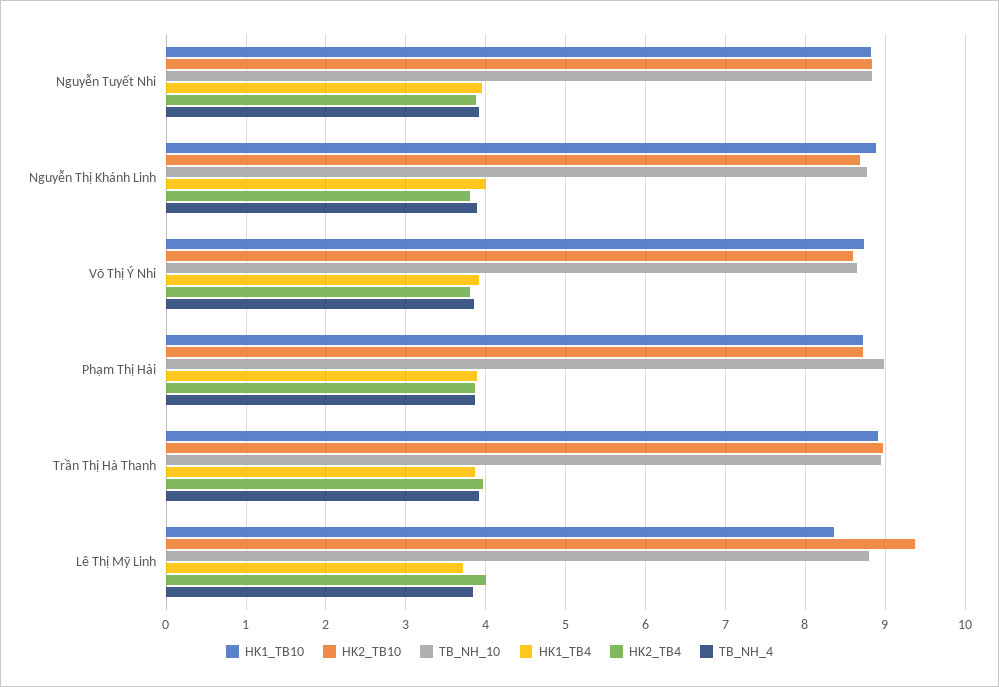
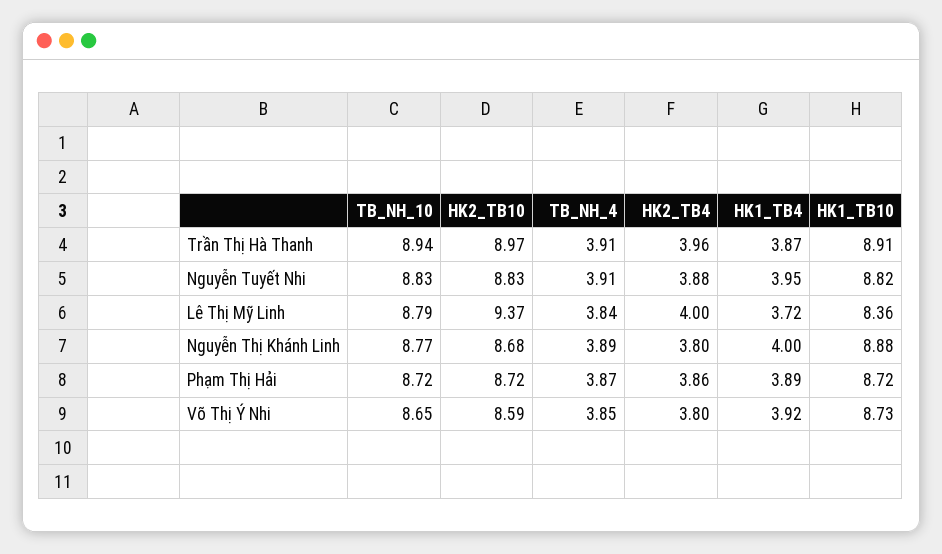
  {
    "HK1_TB10": {
      "Nguyễn Tuyết Nhi": 8.82,
      "Nguyễn Thị Khánh Linh": 8.88,
      "Võ Thị Ý Nhi": 8.73,
      "Phạm Thị Hải": 8.72,
      "Trần Thị Hà Thanh": 8.91,
      "Lê Thị Mỹ Linh": 8.36
    },
    "HK2_TB10": {
      "Nguyễn Tuyết Nhi": 8.83,
      "Nguyễn Thị Khánh Linh": 8.68,
      "Võ Thị Ý Nhi": 8.59,
      "Phạm Thị Hải": 8.72,
      "Trần Thị Hà Thanh": 8.97,
      "Lê Thị Mỹ Linh": 9.37
    },
    "TB_NH_10": {
      "Nguyễn Tuyết Nhi": 8.83,
      "Nguyễn Thị Khánh Linh": 8.77,
      "Võ Thị Ý Nhi": 8.65,
-     "Phạm Thị Hải": 9,
+     "Phạm Thị Hải": 8.72,
      "Trần Thị Hà Thanh": 8.94,
      "Lê Thị Mỹ Linh": 8.79
    },
    "HK1_TB4": {
      "Nguyễn Tuyết Nhi": 3.95,
      "Nguyễn Thị Khánh Linh": 4,
      "Võ Thị Ý Nhi": 3.92,
      "Phạm Thị Hải": 3.89,
      "Trần Thị Hà Thanh": 3.87,
      "Lê Thị Mỹ Linh": 3.72
    },
    "HK2_TB4": {
      "Nguyễn Tuyết Nhi": 3.88,
      "Nguyễn Thị Khánh Linh": 3.8,
      "Võ Thị Ý Nhi": 3.8,
      "Phạm Thị Hải": 3.86,
      "Trần Thị Hà Thanh": 3.96,
      "Lê Thị Mỹ Linh": 4
    },
    "TB_NH_4": {
      "Nguyễn Tuyết Nhi": 3.91,
      "Nguyễn Thị Khánh Linh": 3.89,
      "Võ Thị Ý Nhi": 3.85,
      "Phạm Thị Hải": 3.87,
      "Trần Thị Hà Thanh": 3.91,
      "Lê Thị Mỹ Linh": 3.84
    }
  }

